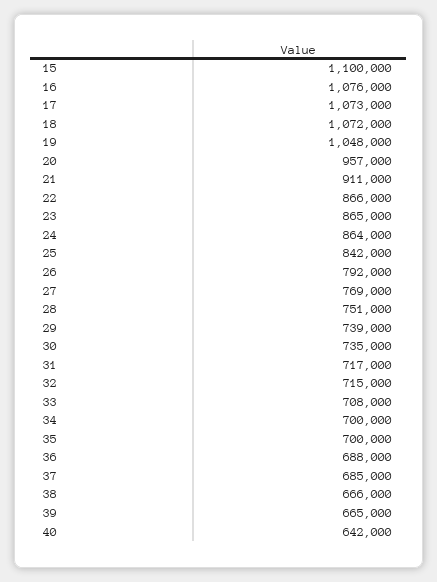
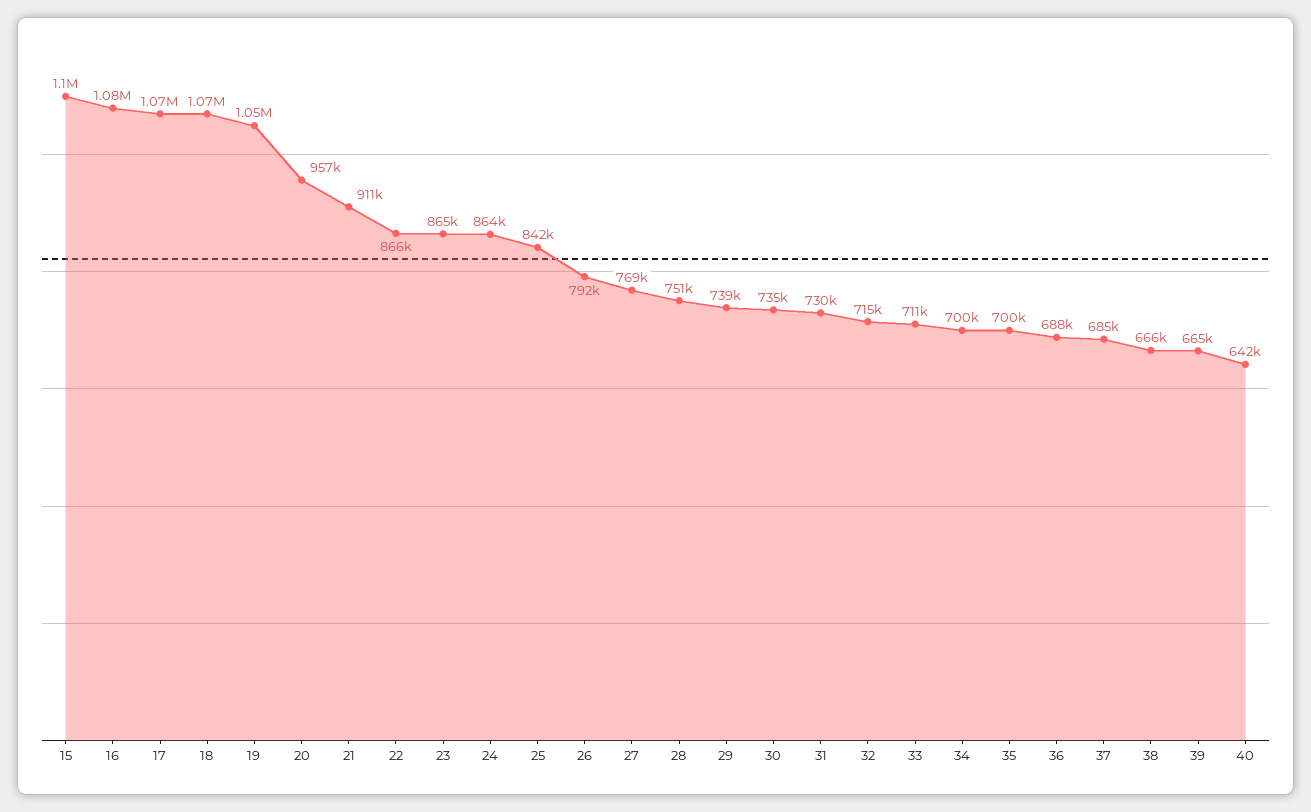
  {
    "15": 1100000,
    "16": 1076000,
    "17": 1073000,
    "18": 1072000,
    "19": 1048000,
    "20": 957000,
    "21": 911000,
    "22": 866000,
    "23": 865000,
    "24": 864000,
    "25": 842000,
    "26": 792000,
    "27": 769000,
    "28": 751000,
    "29": 739000,
    "30": 735000,
-   "31": 717000,
+   "31": 730000,
    "32": 715000,
-   "33": 708000,
+   "33": 711000,
    "34": 700000,
    "35": 700000,
    "36": 688000,
    "37": 685000,
    "38": 666000,
    "39": 665000,
    "40": 642000
  }

